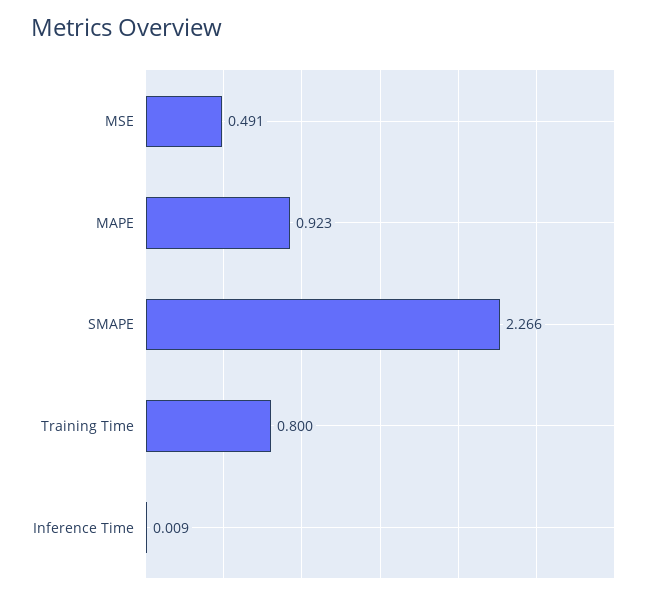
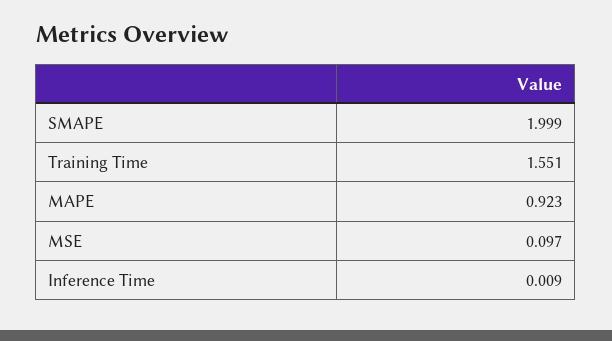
  {
-   "MSE": 0.491,
+   "MSE": 0.097,
    "MAPE": 0.923,
-   "SMAPE": 2.266,
+   "SMAPE": 1.999,
-   "Training Time": 0.8,
+   "Training Time": 1.551,
    "Inference Time": 0.009
  }

